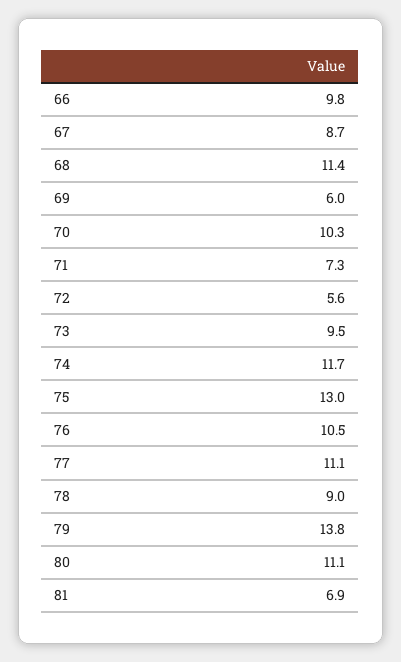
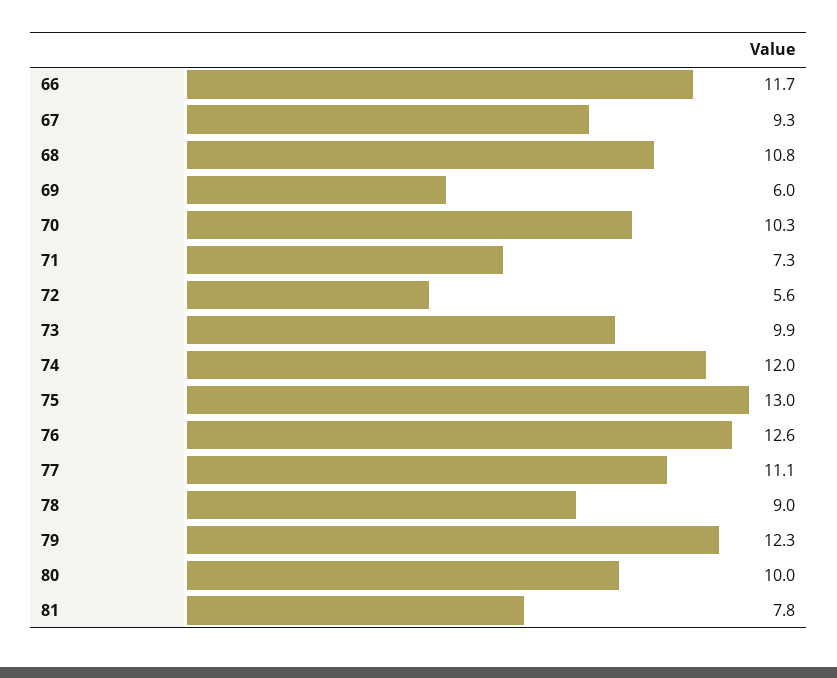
  {
-   "66": 9.8,
+   "66": 11.7,
-   "67": 8.7,
+   "67": 9.3,
-   "68": 11.4,
+   "68": 10.8,
    "69": 6,
    "70": 10.3,
    "71": 7.3,
    "72": 5.6,
-   "73": 9.5,
+   "73": 9.9,
-   "74": 11.7,
+   "74": 12,
    "75": 13,
-   "76": 10.5,
+   "76": 12.6,
    "77": 11.1,
    "78": 9,
-   "79": 13.8,
+   "79": 12.3,
-   "80": 11.1,
+   "80": 10,
-   "81": 6.9
+   "81": 7.8
  }

